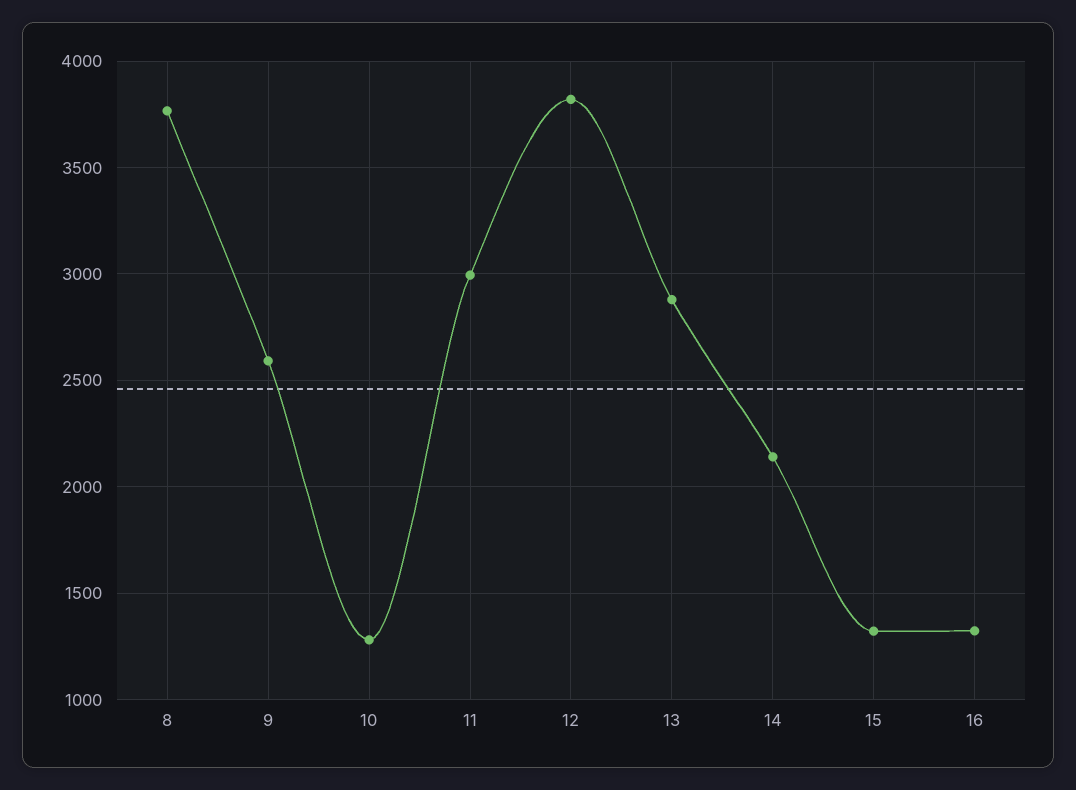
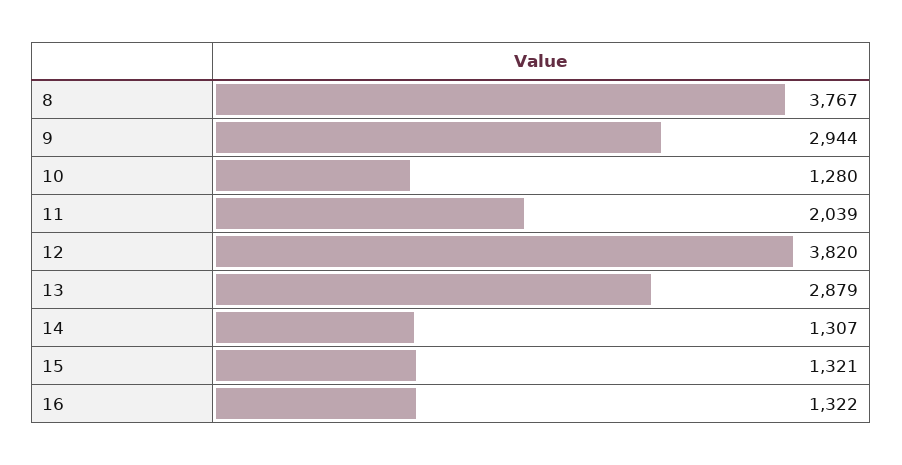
  {
    "8": 3767,
-   "9": 2600,
+   "9": 2944,
    "10": 1280,
-   "11": 3000,
+   "11": 2039,
    "12": 3820,
    "13": 2879,
-   "14": 2150,
+   "14": 1307,
    "15": 1321,
    "16": 1322
  }

